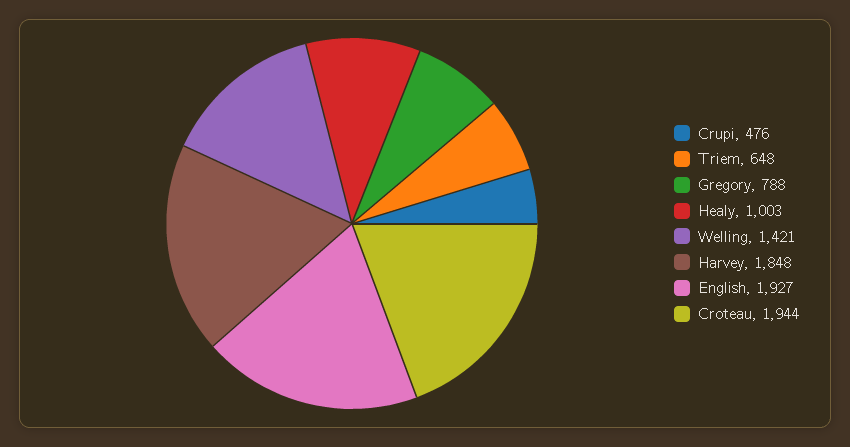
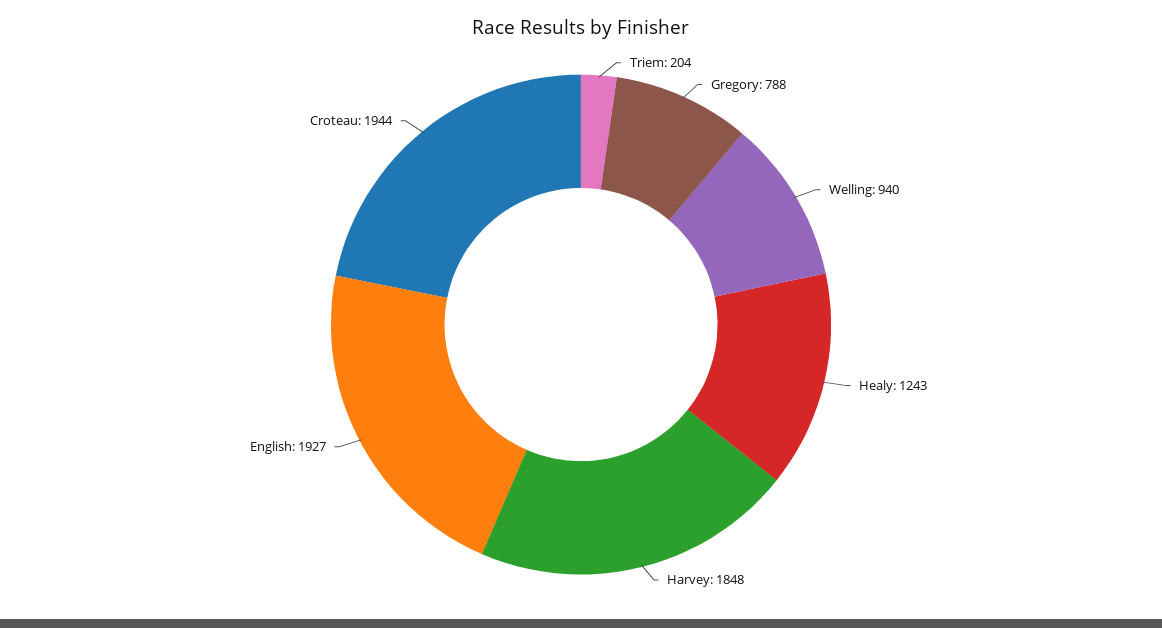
  {
-   "Crupi": 476,
-   "Triem": 648,
+   "Triem": 204,
    "Gregory": 788,
-   "Healy": 1003,
+   "Healy": 1243,
-   "Welling": 1421,
+   "Welling": 940,
    "Harvey": 1848,
    "English": 1927,
    "Croteau": 1944
  }

